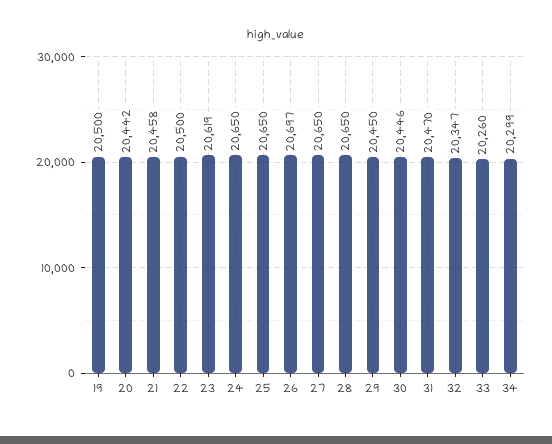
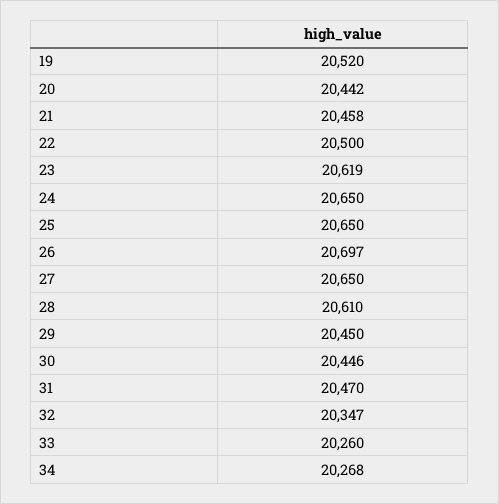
  {
-   "19": 20500,
+   "19": 20520,
    "20": 20442,
    "21": 20458,
    "22": 20500,
    "23": 20619,
    "24": 20650,
    "25": 20650,
    "26": 20697,
    "27": 20650,
-   "28": 20650,
+   "28": 20610,
    "29": 20450,
    "30": 20446,
    "31": 20470,
    "32": 20347,
    "33": 20260,
-   "34": 20299
+   "34": 20268
  }

